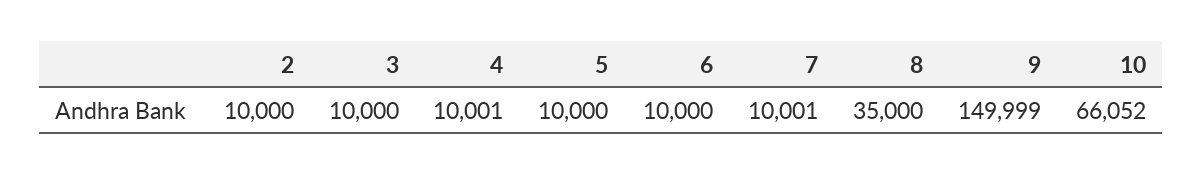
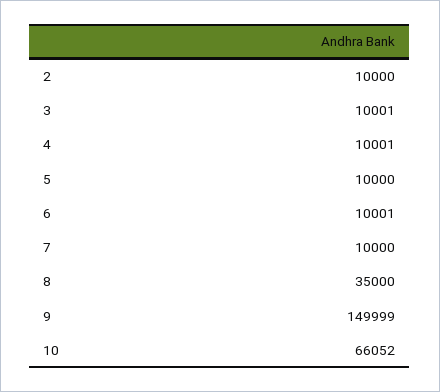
  {
    "2": 10000,
-   "3": 10000,
+   "3": 10001,
    "4": 10001,
    "5": 10000,
-   "6": 10000,
+   "6": 10001,
-   "7": 10001,
+   "7": 10000,
    "8": 35000,
    "9": 149999,
    "10": 66052
  }

